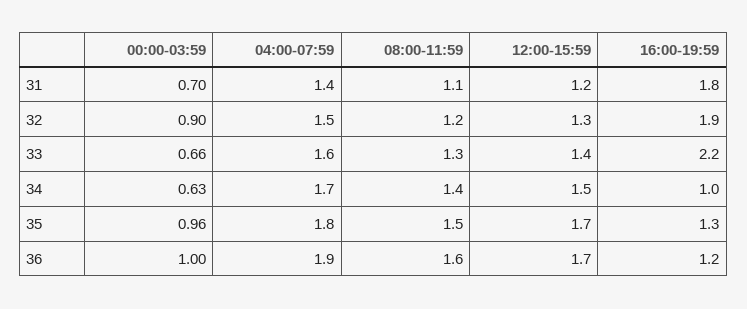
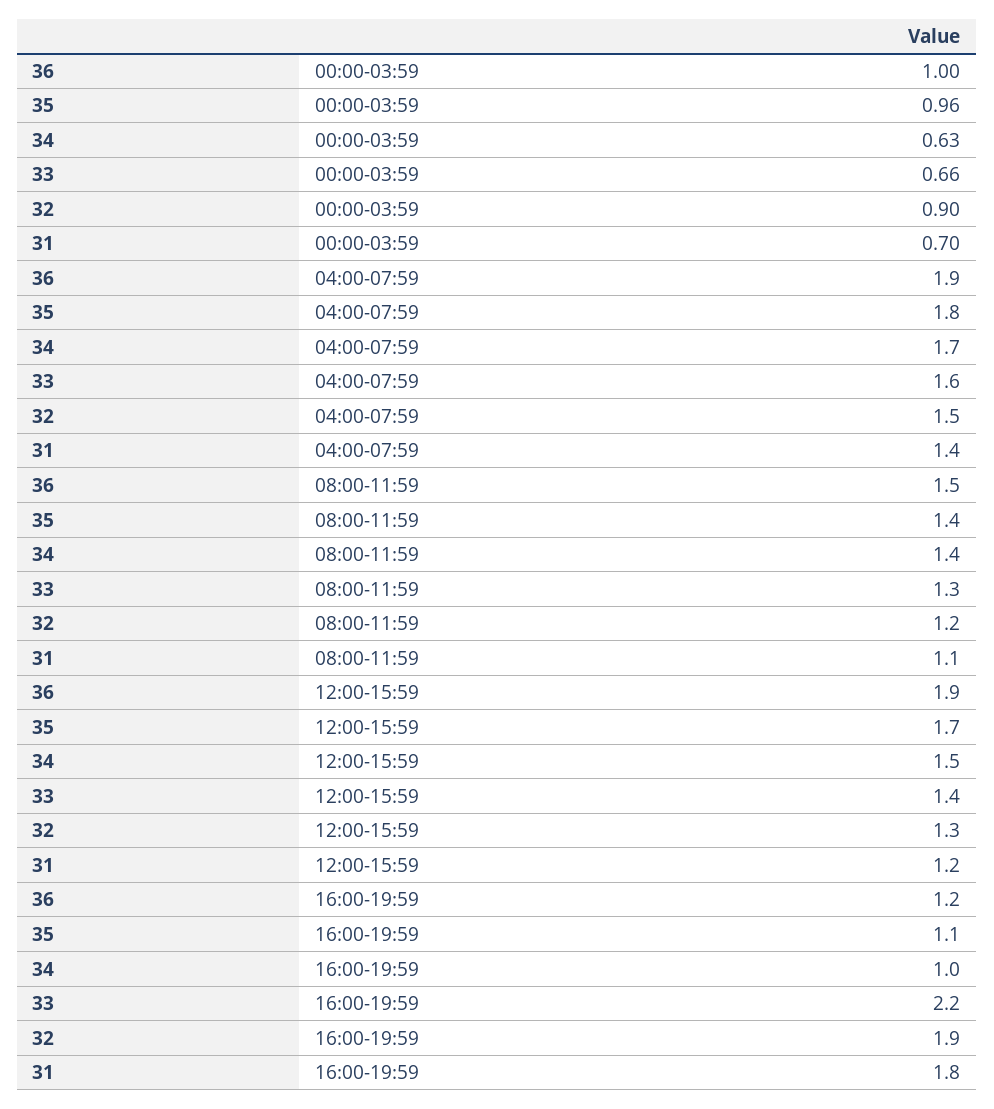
  {
    "00:00-03:59": {
      "31": 0.7,
      "32": 0.9,
      "33": 0.66,
      "34": 0.63,
      "35": 0.96,
      "36": 1
    },
    "04:00-07:59": {
      "31": 1.4,
      "32": 1.5,
      "33": 1.6,
      "34": 1.7,
      "35": 1.8,
      "36": 1.9
    },
    "08:00-11:59": {
      "31": 1.1,
      "32": 1.2,
      "33": 1.3,
      "34": 1.4,
-     "35": 1.5,
+     "35": 1.4,
-     "36": 1.6
+     "36": 1.5
    },
    "12:00-15:59": {
      "31": 1.2,
      "32": 1.3,
      "33": 1.4,
      "34": 1.5,
      "35": 1.7,
-     "36": 1.7
+     "36": 1.9
    },
    "16:00-19:59": {
      "31": 1.8,
      "32": 1.9,
      "33": 2.2,
      "34": 1,
-     "35": 1.3,
+     "35": 1.1,
      "36": 1.2
    }
  }

